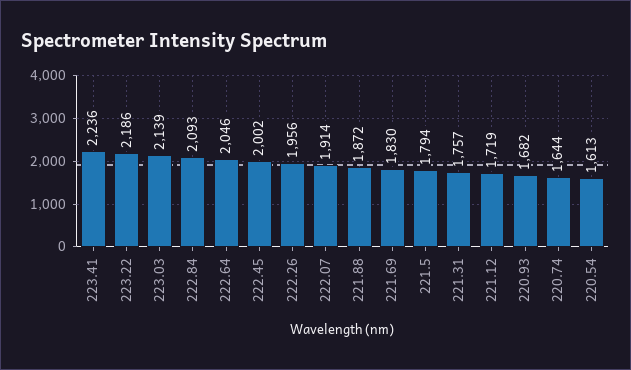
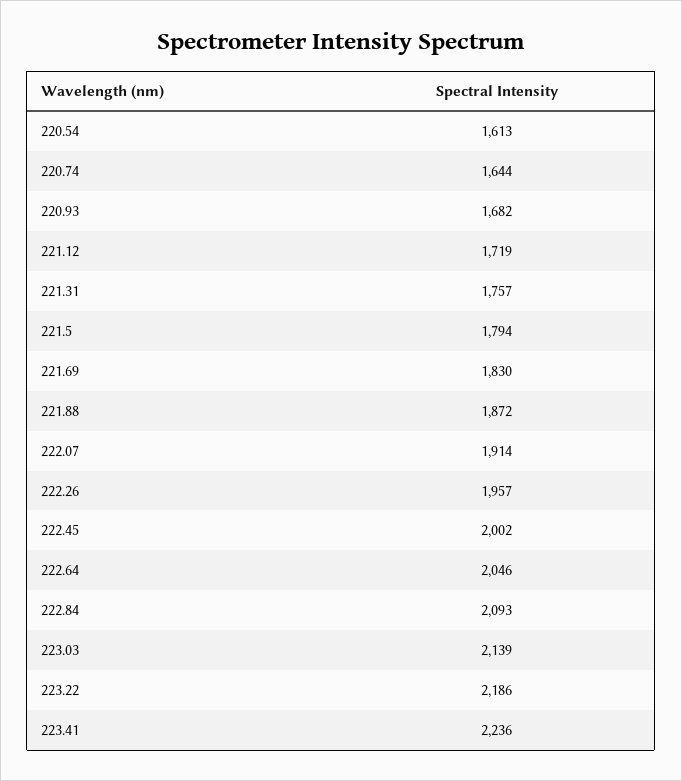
  {
    "223.41": 2236,
    "223.22": 2186,
    "223.03": 2139,
    "222.84": 2093,
    "222.64": 2046,
    "222.45": 2002,
-   "222.26": 1956,
+   "222.26": 1957,
    "222.07": 1914,
    "221.88": 1872,
    "221.69": 1830,
    "221.5": 1794,
    "221.31": 1757,
    "221.12": 1719,
    "220.93": 1682,
    "220.74": 1644,
    "220.54": 1613
  }

